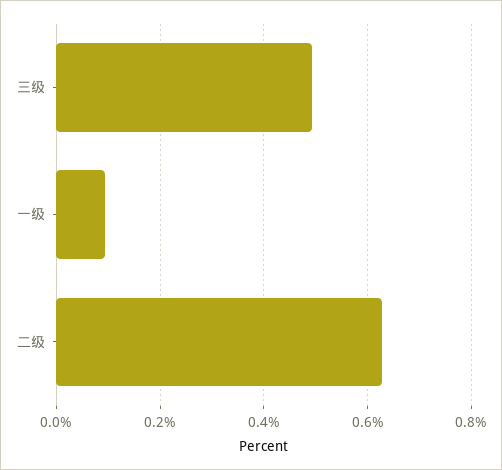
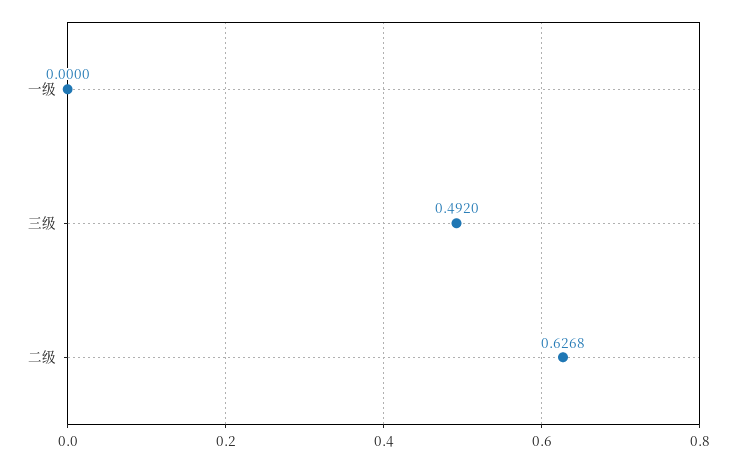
  {
    "三级": 0.492,
-   "一级": 0.1,
+   "一级": 0,
    "二级": 0.6268
  }

